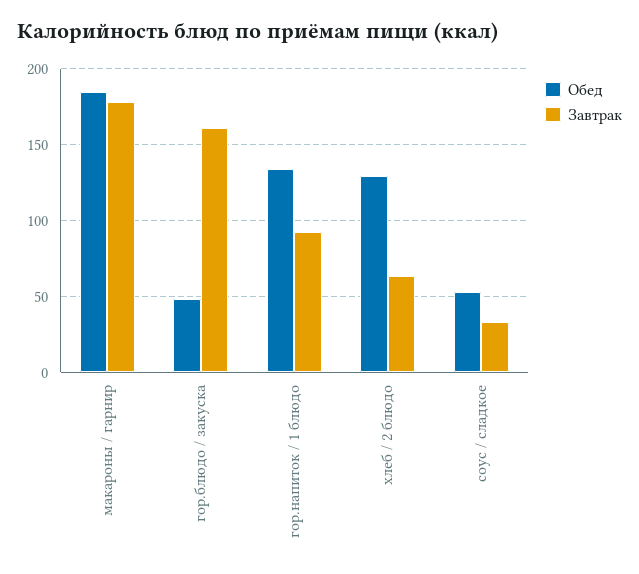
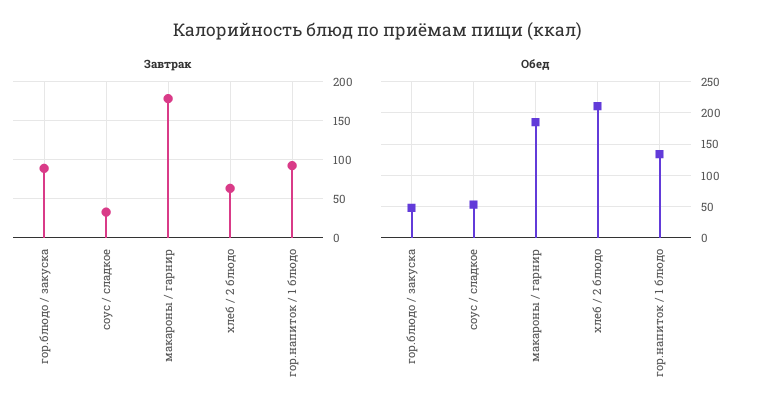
  {
    "Обед": {
      "макароны / гарнир": 185,
      "гор.блюдо / закуска": 50,
      "гор.напиток / 1 блюдо": 135,
-     "хлеб / 2 блюдо": 130,
+     "хлеб / 2 блюдо": 210,
      "соус / сладкое": 55
    },
    "Завтрак": {
      "макароны / гарнир": 180,
-     "гор.блюдо / закуска": 160,
+     "гор.блюдо / закуска": 90,
      "гор.напиток / 1 блюдо": 90,
      "хлеб / 2 блюдо": 65,
      "соус / сладкое": 35
    }
  }

